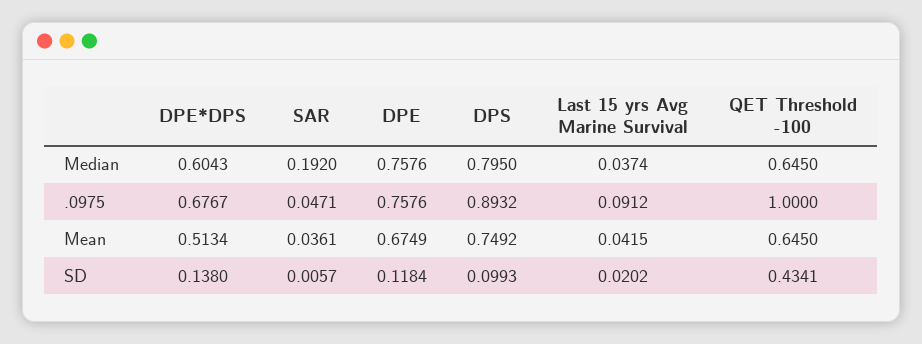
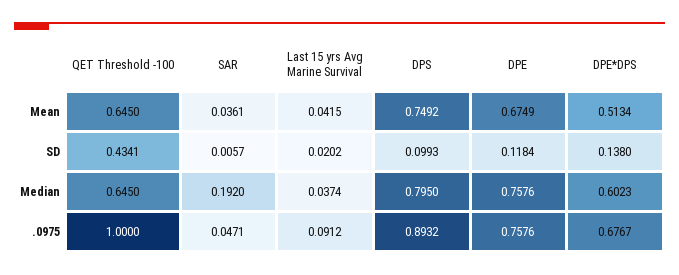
  {
    "DPE*DPS": {
-     "Median": 0.6043,
+     "Median": 0.6023,
      ".0975": 0.6767,
      "Mean": 0.5134,
      "SD": 0.138
    },
    "SAR": {
      "Median": 0.192,
      ".0975": 0.0471,
      "Mean": 0.0361,
      "SD": 0.0057
    },
    "DPE": {
      "Median": 0.7576,
      ".0975": 0.7576,
      "Mean": 0.6749,
      "SD": 0.1184
    },
    "DPS": {
      "Median": 0.795,
      ".0975": 0.8932,
      "Mean": 0.7492,
      "SD": 0.0993
    },
    "Last 15 yrs Avg Marine Survival": {
      "Median": 0.0374,
      ".0975": 0.0912,
      "Mean": 0.0415,
      "SD": 0.0202
    },
    "QET Threshold -100": {
      "Median": 0.645,
      ".0975": 1,
      "Mean": 0.645,
      "SD": 0.4341
    }
  }

